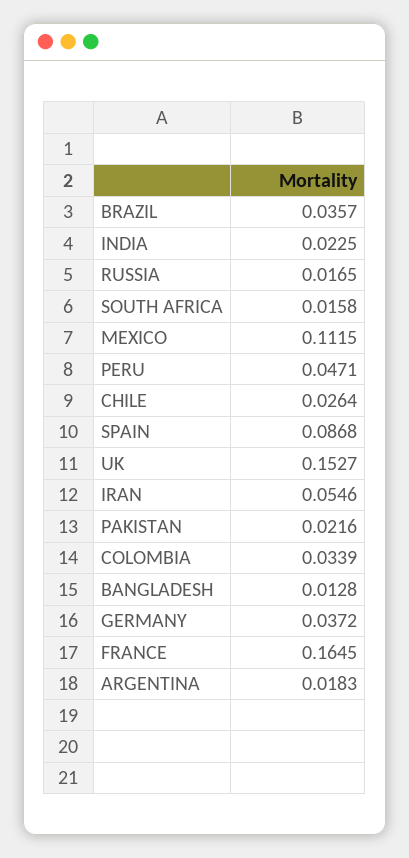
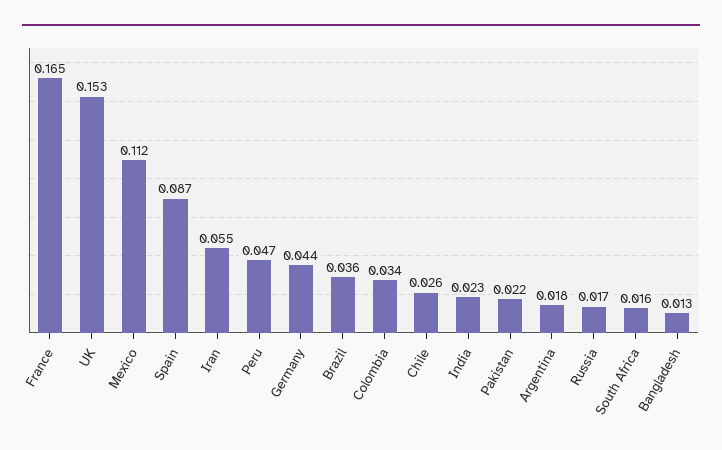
  {
    "BRAZIL": 0.0357,
    "INDIA": 0.0225,
    "RUSSIA": 0.0165,
    "SOUTH AFRICA": 0.0158,
    "MEXICO": 0.1115,
    "PERU": 0.0471,
    "CHILE": 0.0264,
    "SPAIN": 0.0868,
    "UK": 0.1527,
    "IRAN": 0.0546,
    "PAKISTAN": 0.0216,
    "COLOMBIA": 0.0339,
    "BANGLADESH": 0.0128,
-   "GERMANY": 0.0372,
+   "GERMANY": 0.044,
    "FRANCE": 0.1645,
    "ARGENTINA": 0.0183
  }

